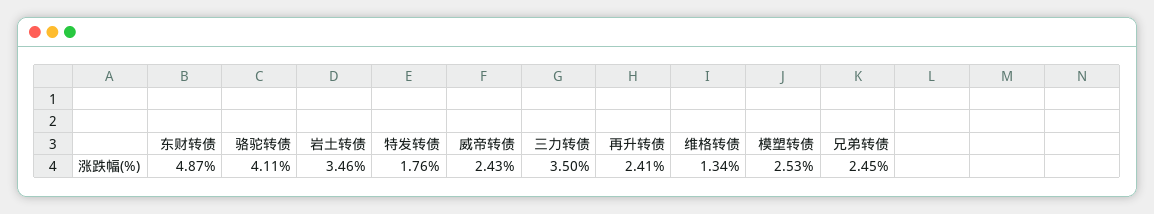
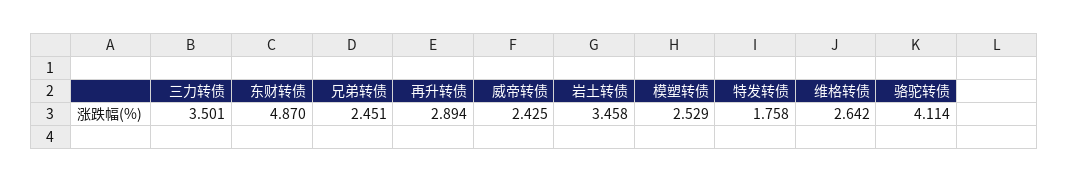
  {
    "东财转债": 4.87,
    "骆驼转债": 4.114,
    "岩土转债": 3.458,
    "特发转债": 1.758,
    "威帝转债": 2.425,
    "三力转债": 3.501,
-   "再升转债": 2.41,
+   "再升转债": 2.894,
-   "维格转债": 1.34,
+   "维格转债": 2.642,
    "模塑转债": 2.529,
    "兄弟转债": 2.451
  }

